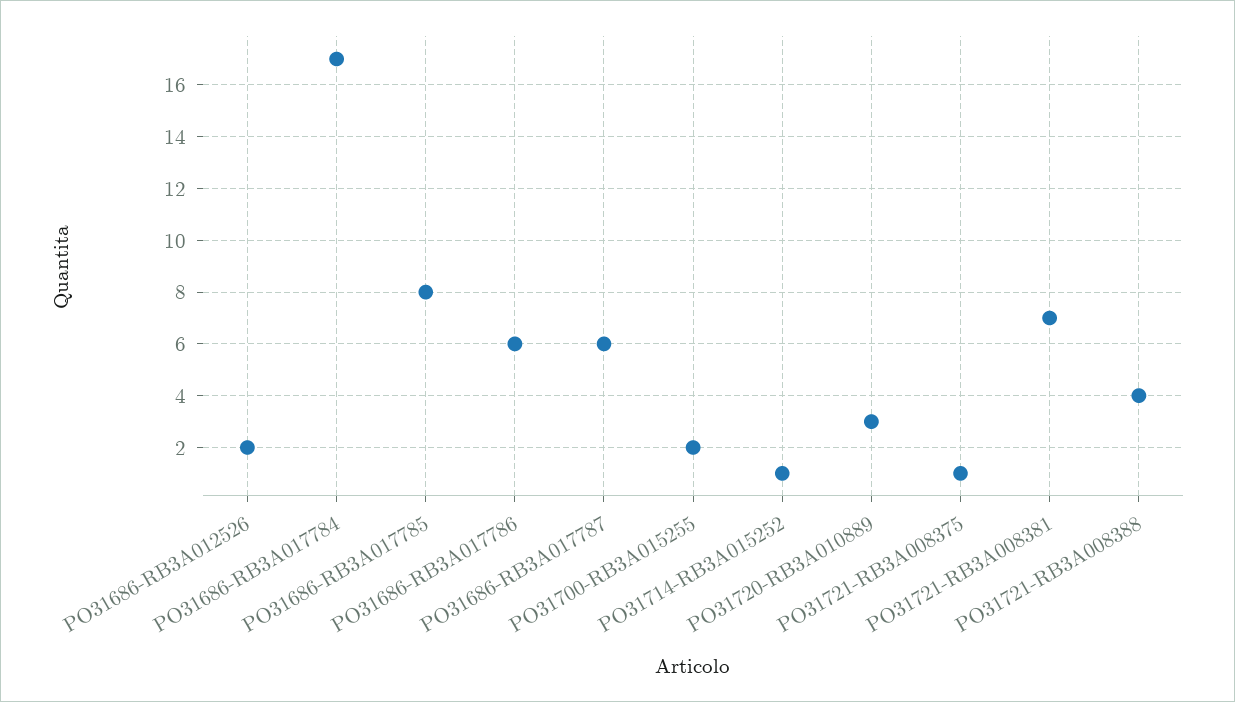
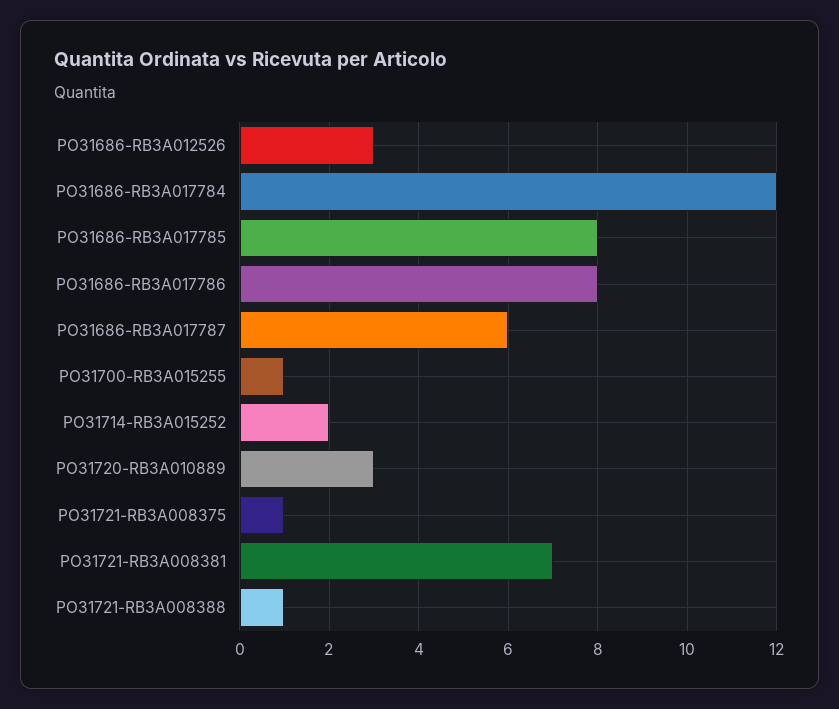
  {
-   "PO31686-RB3A012526": 2,
+   "PO31686-RB3A012526": 3,
-   "PO31686-RB3A017784": 17,
+   "PO31686-RB3A017784": 12,
    "PO31686-RB3A017785": 8,
-   "PO31686-RB3A017786": 6,
+   "PO31686-RB3A017786": 8,
    "PO31686-RB3A017787": 6,
-   "PO31700-RB3A015255": 2,
+   "PO31700-RB3A015255": 1,
-   "PO31714-RB3A015252": 1,
+   "PO31714-RB3A015252": 2,
    "PO31720-RB3A010889": 3,
    "PO31721-RB3A008375": 1,
    "PO31721-RB3A008381": 7,
-   "PO31721-RB3A008388": 4
+   "PO31721-RB3A008388": 1
  }

